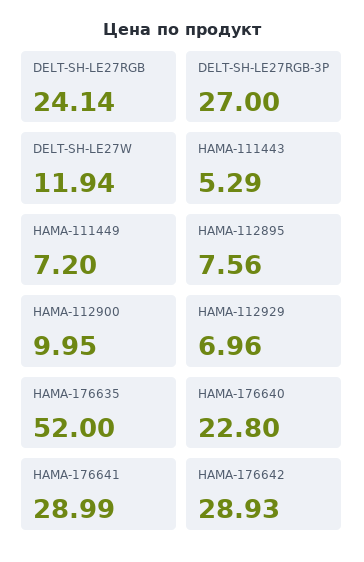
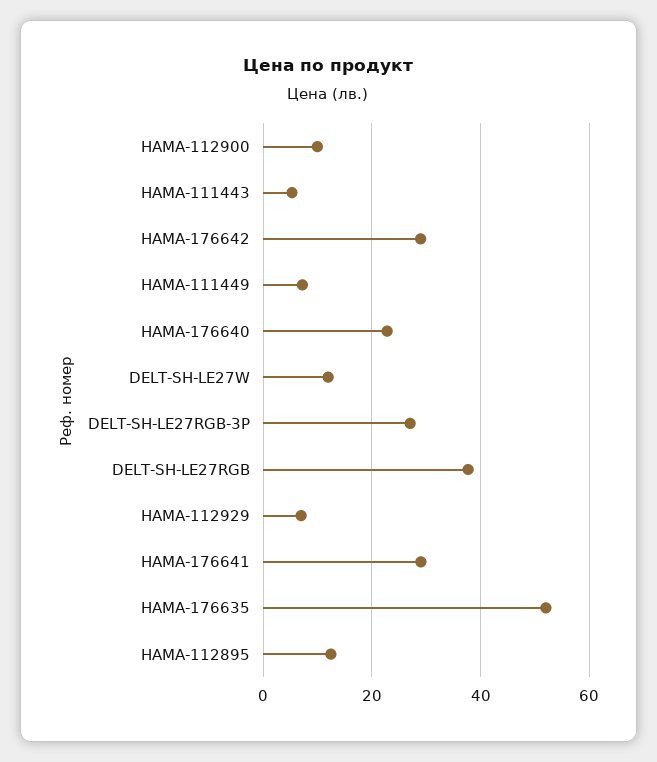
  {
-   "DELT-SH-LE27RGB": 24.14,
+   "DELT-SH-LE27RGB": 38,
    "DELT-SH-LE27RGB-3P": 27,
    "DELT-SH-LE27W": 11.94,
    "HAMA-111443": 5.29,
    "HAMA-111449": 7.2,
-   "HAMA-112895": 7.56,
+   "HAMA-112895": 12,
    "HAMA-112900": 9.95,
    "HAMA-112929": 6.96,
    "HAMA-176635": 52,
    "HAMA-176640": 22.8,
    "HAMA-176641": 28.99,
    "HAMA-176642": 28.93
  }

